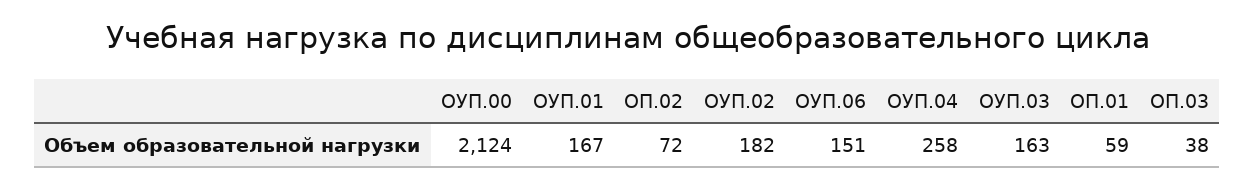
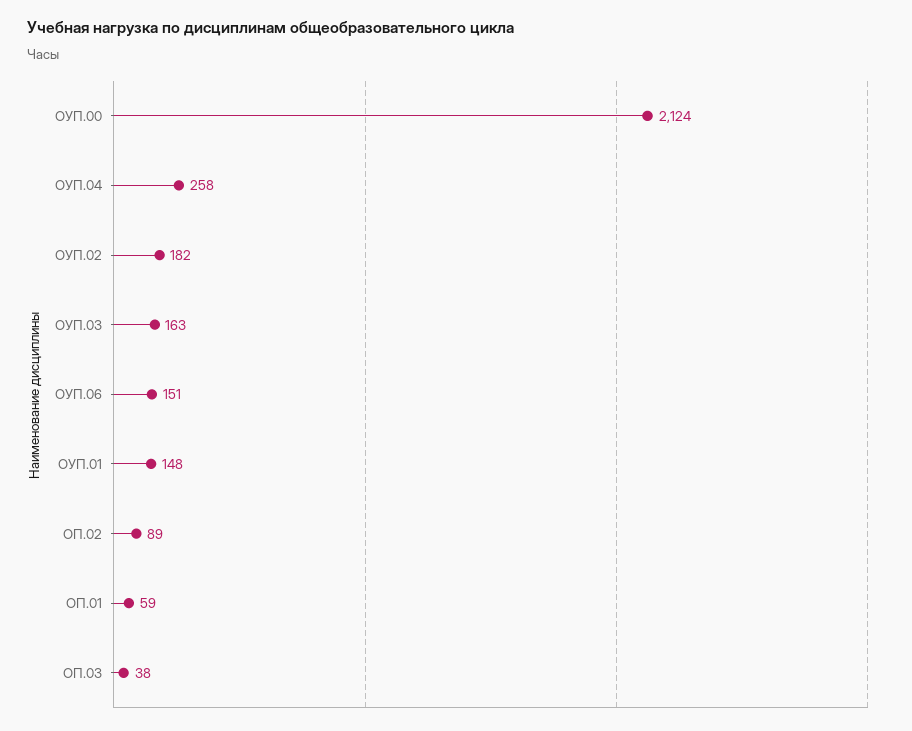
  {
    "ОУП.00": 2124,
-   "ОУП.01": 167,
+   "ОУП.01": 148,
-   "ОП.02": 72,
+   "ОП.02": 89,
    "ОУП.02": 182,
    "ОУП.06": 151,
    "ОУП.04": 258,
    "ОУП.03": 163,
    "ОП.01": 59,
    "ОП.03": 38
  }

